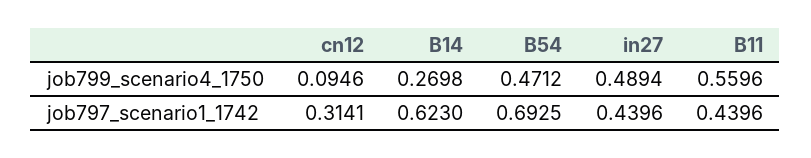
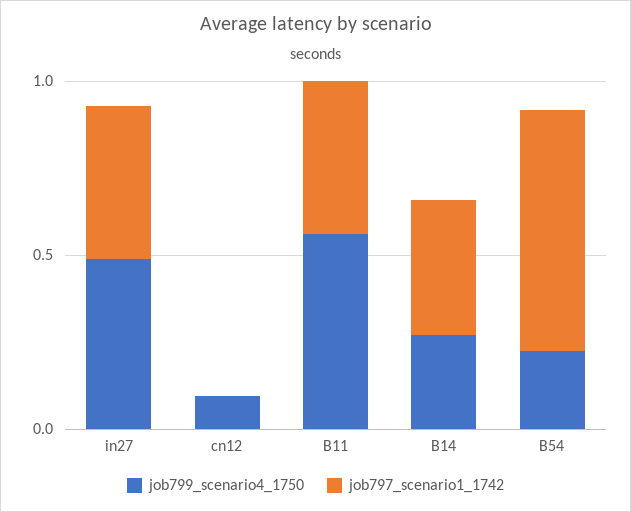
  {
    "job799_scenario4_1750": {
      "cn12": 0.0946,
      "B14": 0.2698,
-     "B54": 0.4712,
+     "B54": 0.2,
      "in27": 0.4894,
      "B11": 0.5596
    },
    "job797_scenario1_1742": {
-     "cn12": 0.3141,
+     "cn12": 0,
-     "B14": 0.623,
+     "B14": 0.4,
      "B54": 0.6925,
      "in27": 0.4396,
      "B11": 0.4396
    }
  }

